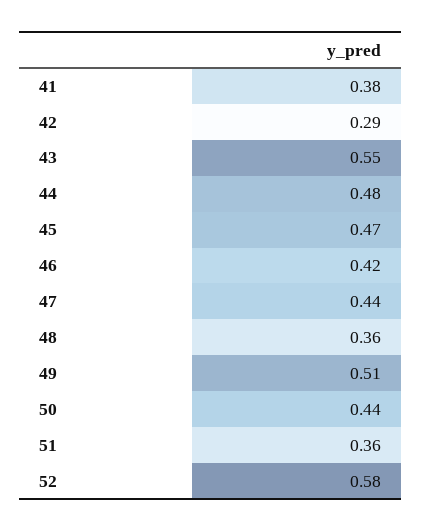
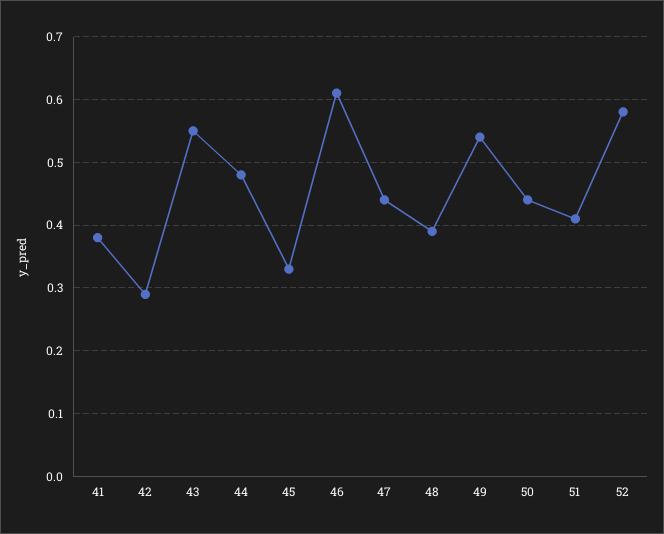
  {
    "41": 0.38,
    "42": 0.29,
    "43": 0.55,
    "44": 0.48,
-   "45": 0.47,
+   "45": 0.33,
-   "46": 0.42,
+   "46": 0.61,
    "47": 0.44,
-   "48": 0.36,
+   "48": 0.39,
-   "49": 0.51,
+   "49": 0.54,
    "50": 0.44,
-   "51": 0.36,
+   "51": 0.41,
    "52": 0.58
  }

